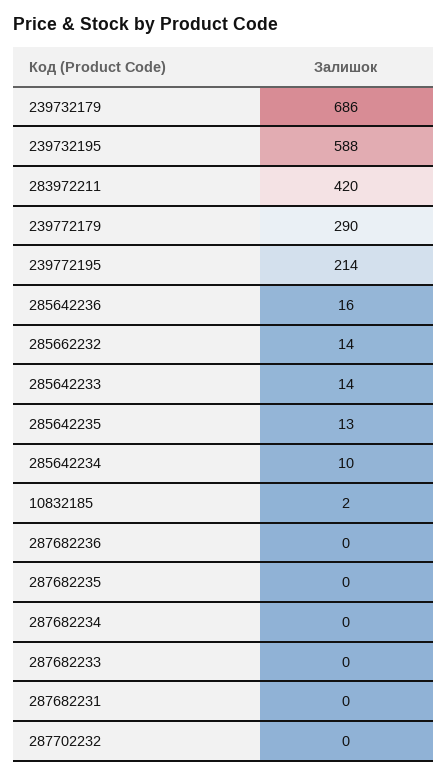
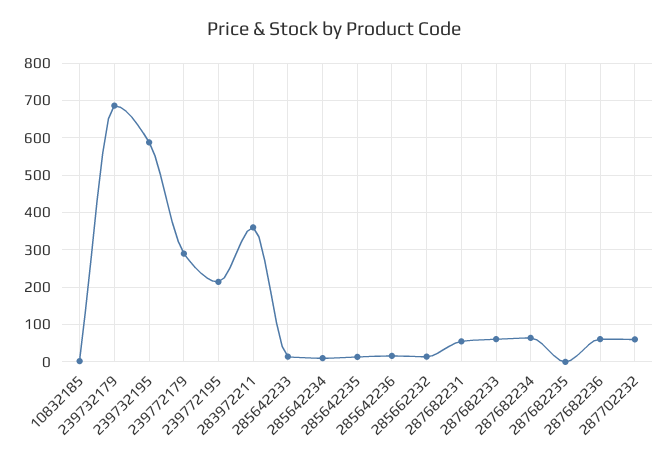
  {
    "239732179": 686,
    "239732195": 588,
-   "283972211": 420,
+   "283972211": 360,
    "239772179": 290,
    "239772195": 214,
    "285642236": 16,
    "285662232": 14,
    "285642233": 14,
    "285642235": 13,
    "285642234": 10,
    "10832185": 2,
-   "287682236": 0,
+   "287682236": 60,
    "287682235": 0,
-   "287682234": 0,
+   "287682234": 60,
-   "287682233": 0,
+   "287682233": 60,
-   "287682231": 0,
+   "287682231": 60,
-   "287702232": 0
+   "287702232": 60
  }

